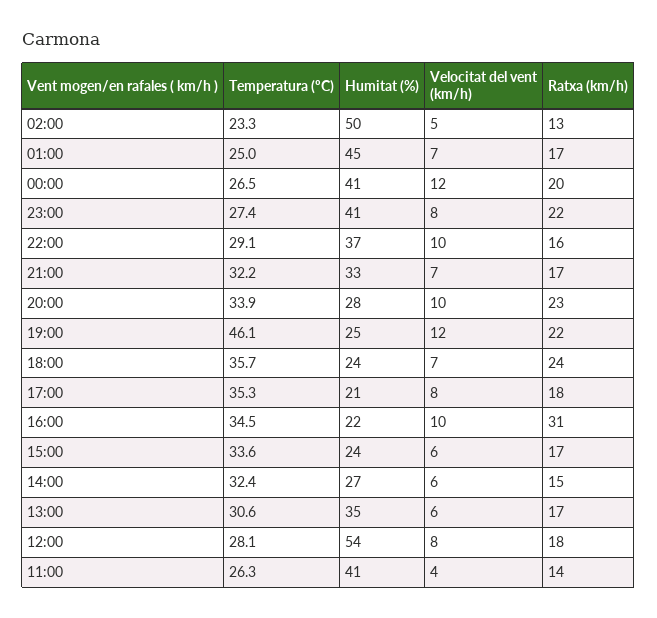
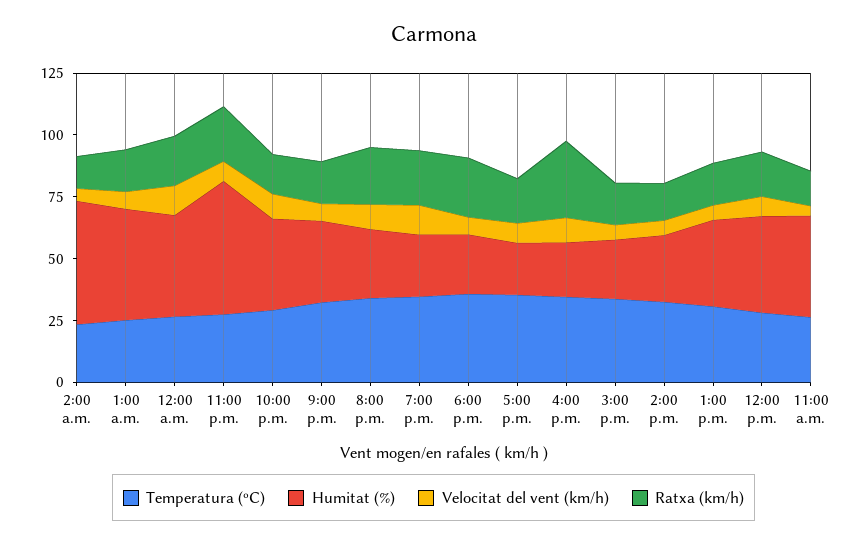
  {
    "Temperatura (ºC)": {
      "02:00": 23.3,
      "01:00": 25,
      "00:00": 26.5,
      "23:00": 27.4,
      "22:00": 29.1,
      "21:00": 32.2,
      "20:00": 33.9,
-     "19:00": 46.1,
+     "19:00": 35,
      "18:00": 35.7,
      "17:00": 35.3,
      "16:00": 34.5,
      "15:00": 33.6,
      "14:00": 32.4,
      "13:00": 30.6,
      "12:00": 28.1,
      "11:00": 26.3
    },
    "Humitat (%)": {
      "02:00": 50,
      "01:00": 45,
      "00:00": 41,
-     "23:00": 41,
+     "23:00": 55,
      "22:00": 37,
      "21:00": 33,
      "20:00": 28,
      "19:00": 25,
      "18:00": 24,
      "17:00": 21,
      "16:00": 22,
      "15:00": 24,
      "14:00": 27,
      "13:00": 35,
-     "12:00": 54,
+     "12:00": 40,
      "11:00": 41
    },
    "Velocitat del vent (km/h)": {
      "02:00": 5,
      "01:00": 7,
      "00:00": 12,
      "23:00": 8,
      "22:00": 10,
      "21:00": 7,
      "20:00": 10,
      "19:00": 12,
      "18:00": 7,
      "17:00": 8,
      "16:00": 10,
      "15:00": 6,
      "14:00": 6,
      "13:00": 6,
      "12:00": 8,
      "11:00": 4
    },
    "Ratxa (km/h)": {
      "02:00": 13,
      "01:00": 17,
      "00:00": 20,
      "23:00": 22,
      "22:00": 16,
      "21:00": 17,
      "20:00": 23,
      "19:00": 22,
      "18:00": 24,
      "17:00": 18,
      "16:00": 31,
      "15:00": 17,
      "14:00": 15,
      "13:00": 17,
      "12:00": 18,
      "11:00": 14
    }
  }

